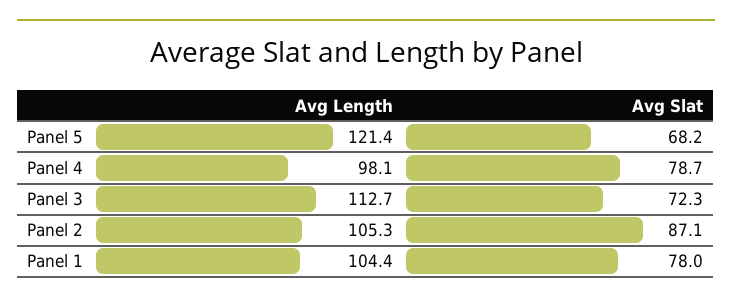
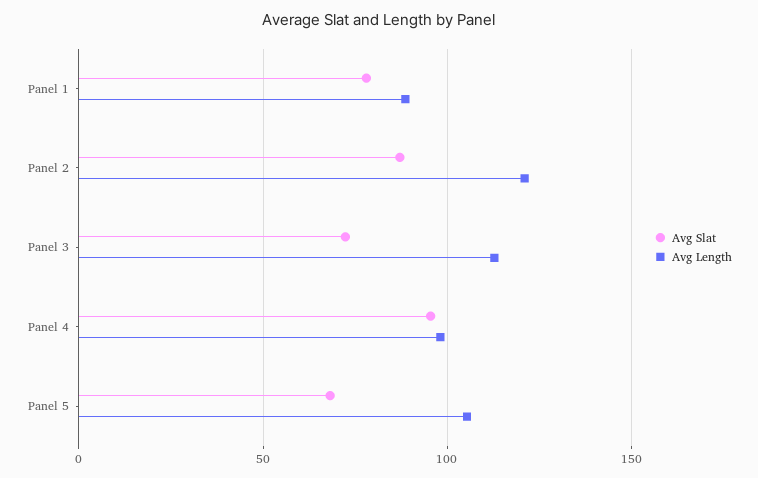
  {
    "Avg Length": {
-     "Panel 5": 121.4,
+     "Panel 5": 105,
      "Panel 4": 98.1,
      "Panel 3": 112.7,
-     "Panel 2": 105.3,
+     "Panel 2": 120,
-     "Panel 1": 104.4
+     "Panel 1": 90
    },
    "Avg Slat": {
      "Panel 5": 68.2,
-     "Panel 4": 78.7,
+     "Panel 4": 95,
      "Panel 3": 72.3,
      "Panel 2": 87.1,
      "Panel 1": 78
    }
  }

